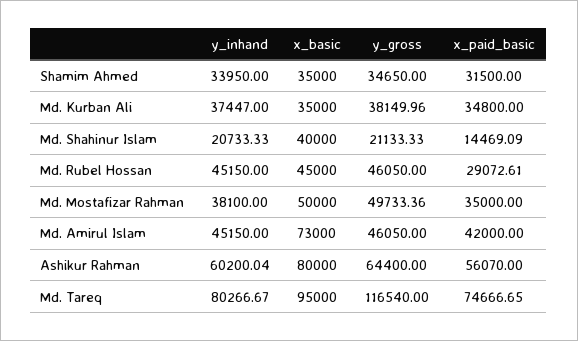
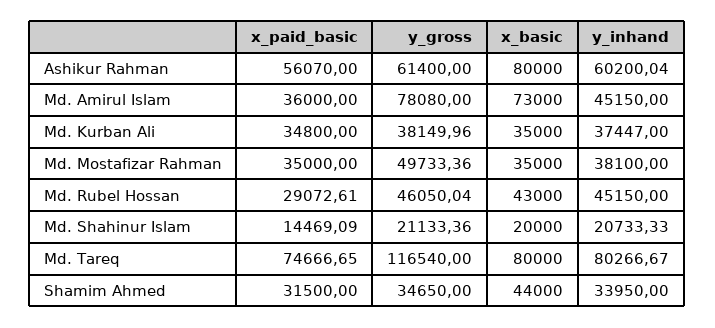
  {
    "y_inhand": {
      "Shamim Ahmed": 33950,
      "Md. Kurban Ali": 37447,
      "Md. Shahinur Islam": 20733.33,
      "Md. Rubel Hossan": 45150,
      "Md. Mostafizar Rahman": 38100,
      "Md. Amirul Islam": 45150,
      "Ashikur Rahman": 60200.04,
      "Md. Tareq": 80266.67
    },
    "x_basic": {
-     "Shamim Ahmed": 35000,
+     "Shamim Ahmed": 44000,
      "Md. Kurban Ali": 35000,
-     "Md. Shahinur Islam": 40000,
+     "Md. Shahinur Islam": 20000,
-     "Md. Rubel Hossan": 45000,
+     "Md. Rubel Hossan": 43000,
-     "Md. Mostafizar Rahman": 50000,
+     "Md. Mostafizar Rahman": 35000,
      "Md. Amirul Islam": 73000,
      "Ashikur Rahman": 80000,
-     "Md. Tareq": 95000
+     "Md. Tareq": 80000
    },
    "y_gross": {
      "Shamim Ahmed": 34650,
      "Md. Kurban Ali": 38149.96,
-     "Md. Shahinur Islam": 21133.33,
+     "Md. Shahinur Islam": 21133.36,
-     "Md. Rubel Hossan": 46050,
+     "Md. Rubel Hossan": 46050.04,
      "Md. Mostafizar Rahman": 49733.36,
-     "Md. Amirul Islam": 46050,
+     "Md. Amirul Islam": 78080,
-     "Ashikur Rahman": 64400,
+     "Ashikur Rahman": 61400,
      "Md. Tareq": 116540
    },
    "x_paid_basic": {
      "Shamim Ahmed": 31500,
      "Md. Kurban Ali": 34800,
      "Md. Shahinur Islam": 14469.09,
      "Md. Rubel Hossan": 29072.61,
      "Md. Mostafizar Rahman": 35000,
-     "Md. Amirul Islam": 42000,
+     "Md. Amirul Islam": 36000,
      "Ashikur Rahman": 56070,
      "Md. Tareq": 74666.65
    }
  }

